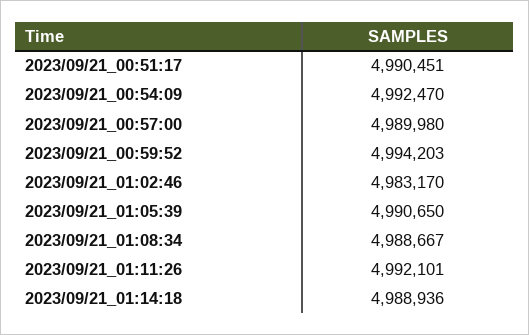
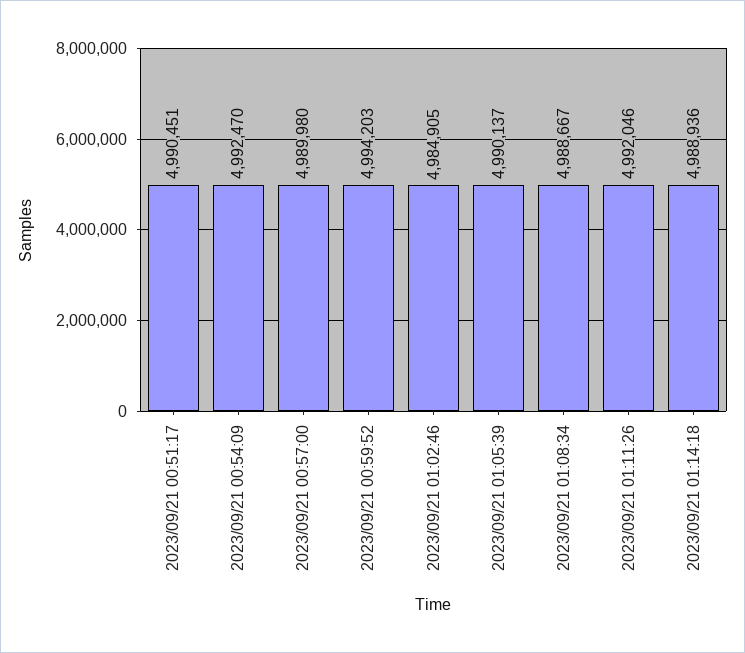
  {
    "2023/09/21_00:51:17": 4990451,
    "2023/09/21_00:54:09": 4992470,
    "2023/09/21_00:57:00": 4989980,
    "2023/09/21_00:59:52": 4994203,
-   "2023/09/21_01:02:46": 4983170,
+   "2023/09/21_01:02:46": 4984905,
-   "2023/09/21_01:05:39": 4990650,
+   "2023/09/21_01:05:39": 4990137,
    "2023/09/21_01:08:34": 4988667,
-   "2023/09/21_01:11:26": 4992101,
+   "2023/09/21_01:11:26": 4992046,
    "2023/09/21_01:14:18": 4988936
  }

